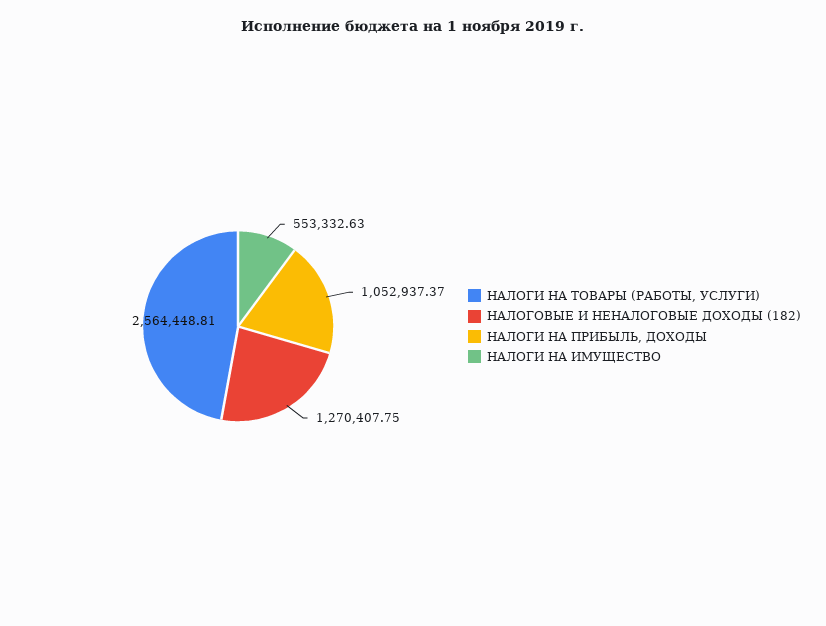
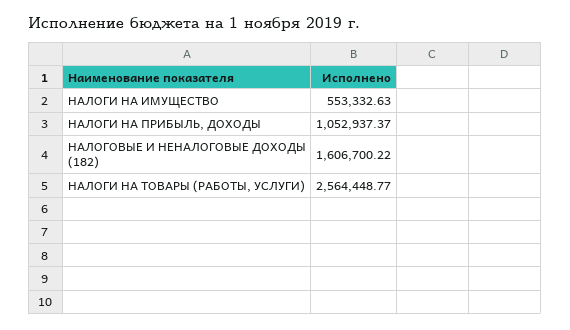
  {
-   "НАЛОГИ НА ТОВАРЫ (РАБОТЫ, УСЛУГИ)": 2564448.81,
+   "НАЛОГИ НА ТОВАРЫ (РАБОТЫ, УСЛУГИ)": 2564448.77,
-   "НАЛОГОВЫЕ И НЕНАЛОГОВЫЕ ДОХОДЫ (182)": 1270407.75,
+   "НАЛОГОВЫЕ И НЕНАЛОГОВЫЕ ДОХОДЫ (182)": 1606700.22,
    "НАЛОГИ НА ПРИБЫЛЬ, ДОХОДЫ": 1052937.37,
    "НАЛОГИ НА ИМУЩЕСТВО": 553332.63
  }

